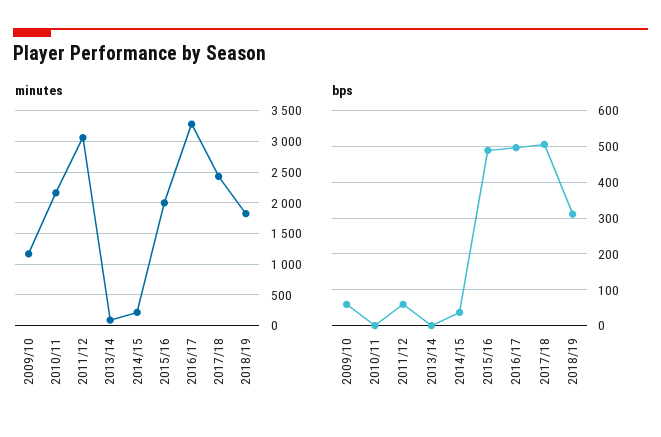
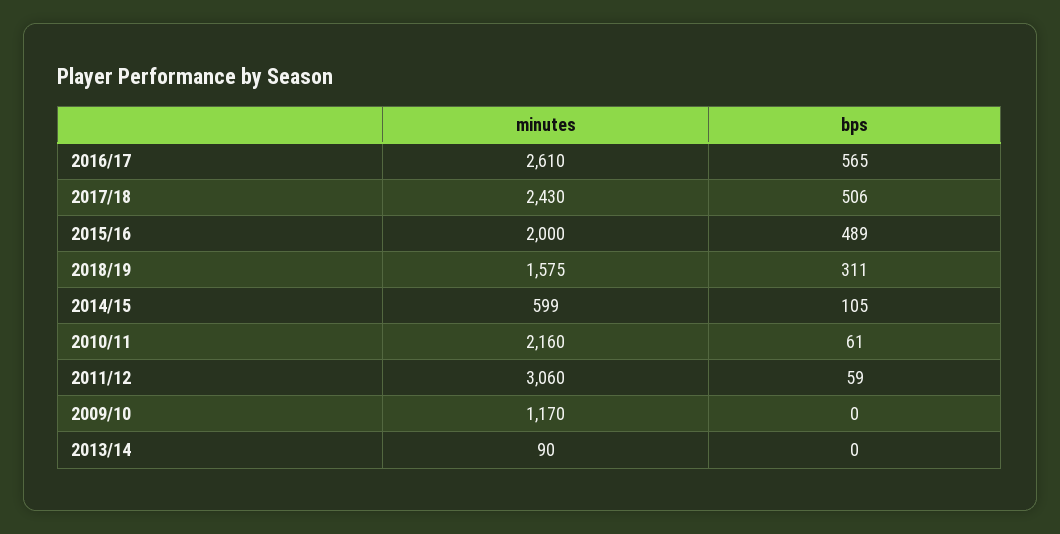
  {
    "minutes": {
      "2009/10": 1170,
      "2010/11": 2160,
      "2011/12": 3060,
      "2013/14": 90,
-     "2014/15": 200,
+     "2014/15": 599,
      "2015/16": 2000,
-     "2016/17": 3300,
+     "2016/17": 2610,
      "2017/18": 2430,
-     "2018/19": 1800
+     "2018/19": 1575
    },
    "bps": {
-     "2009/10": 60,
+     "2009/10": 0,
-     "2010/11": 0,
+     "2010/11": 61,
      "2011/12": 59,
      "2013/14": 0,
-     "2014/15": 40,
+     "2014/15": 105,
      "2015/16": 489,
-     "2016/17": 500,
+     "2016/17": 565,
      "2017/18": 506,
      "2018/19": 311
    }
  }

